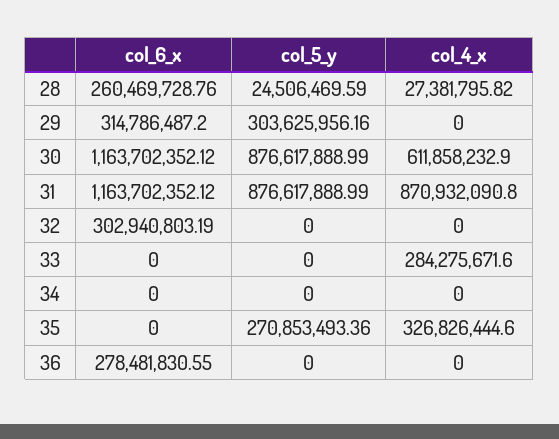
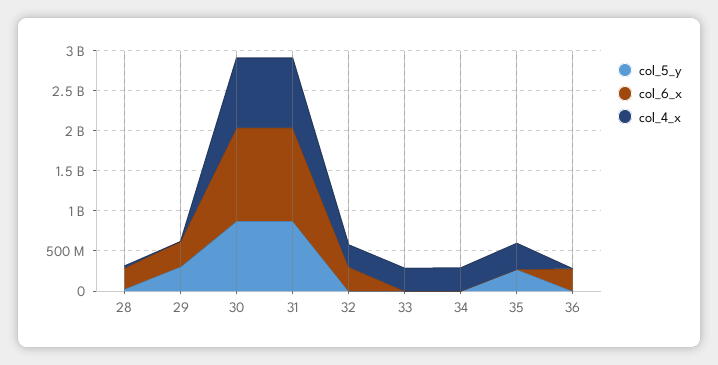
  {
    "col_6_x": {
      "28": 260469728.76,
      "29": 314786487.2,
      "30": 1163702352.12,
      "31": 1163702352.12,
      "32": 302940803.19,
      "33": 0,
      "34": 0,
      "35": 0,
      "36": 278481830.55
    },
    "col_5_y": {
      "28": 24506469.59,
      "29": 303625956.16,
      "30": 876617888.99,
      "31": 876617888.99,
      "32": 0,
      "33": 0,
      "34": 0,
      "35": 270853493.36,
      "36": 0
    },
    "col_4_x": {
      "28": 27381795.82,
      "29": 0,
-     "30": 611858232.9,
+     "30": 900000000,
      "31": 870932090.8,
-     "32": 0,
+     "32": 300000000,
      "33": 284275671.6,
-     "34": 0,
+     "34": 300000000,
      "35": 326826444.6,
      "36": 0
    }
  }

